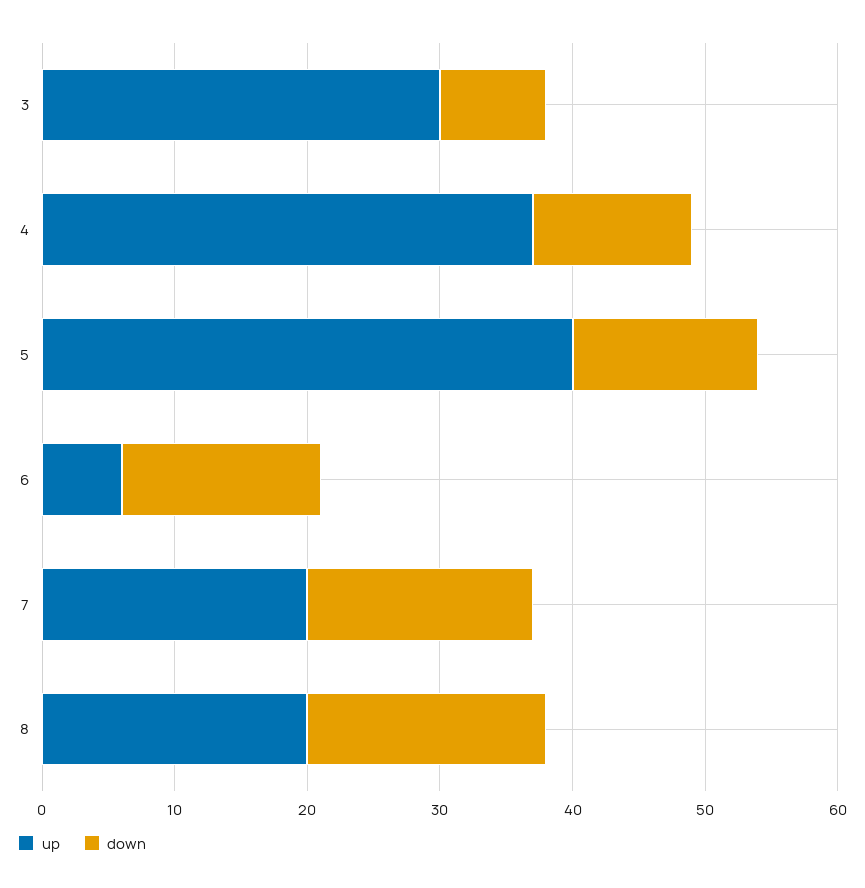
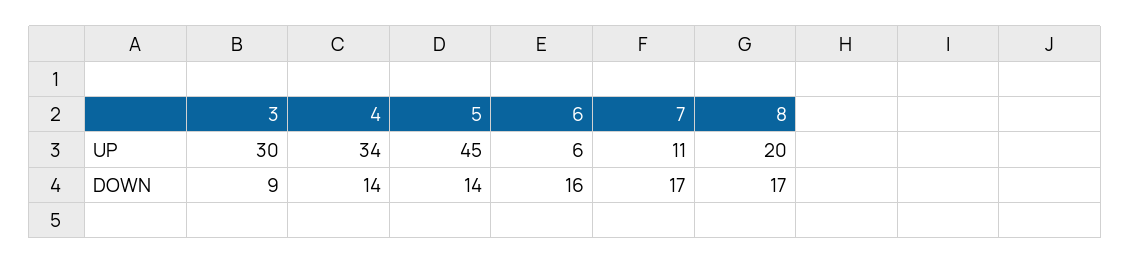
  {
    "up": {
      "3": 30,
-     "4": 37,
+     "4": 34,
-     "5": 40,
+     "5": 45,
      "6": 6,
-     "7": 20,
+     "7": 11,
      "8": 20
    },
    "down": {
-     "3": 8,
+     "3": 9,
-     "4": 12,
+     "4": 14,
      "5": 14,
-     "6": 15,
+     "6": 16,
      "7": 17,
-     "8": 18
+     "8": 17
    }
  }

